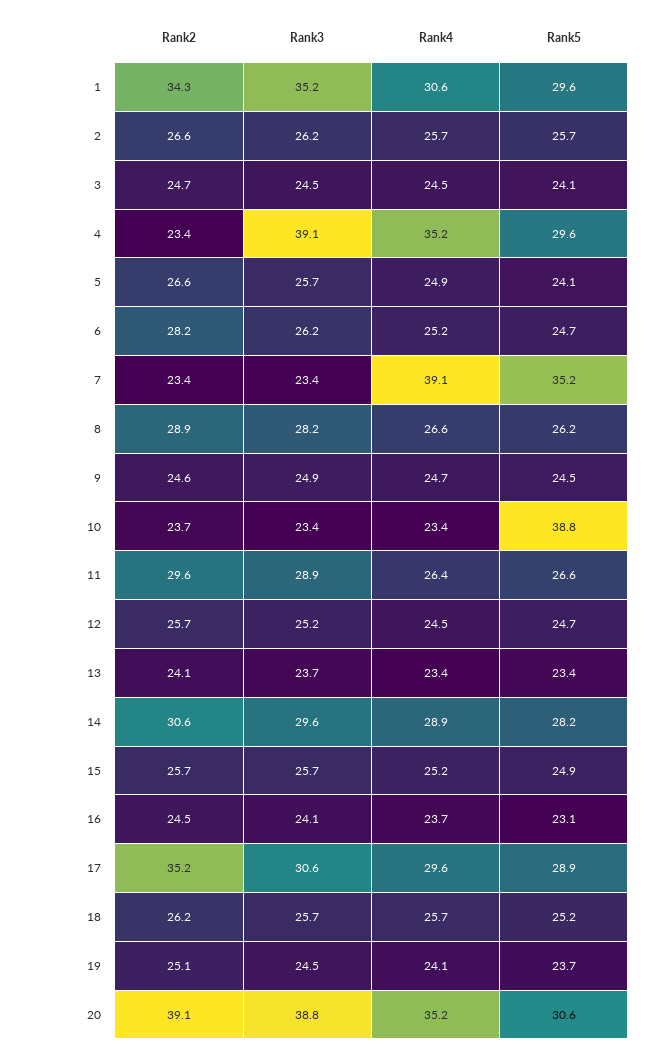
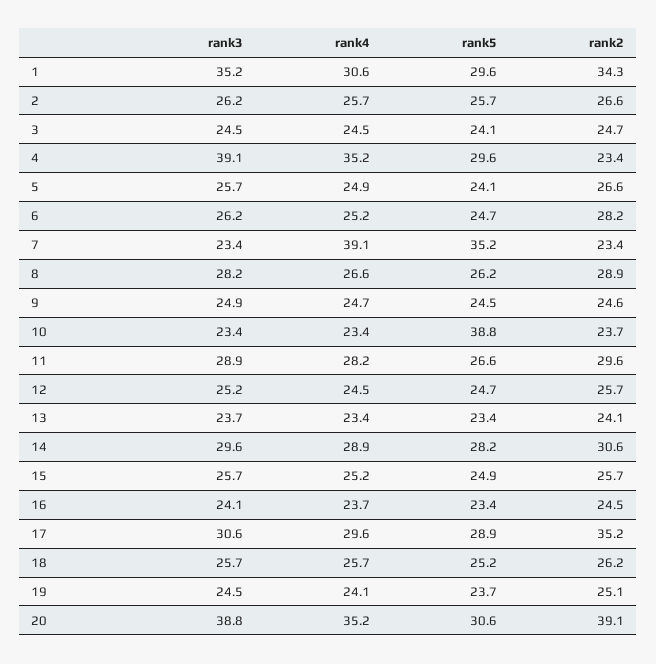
  {
    "Rank2": {
      "1": 34.3,
      "2": 26.6,
      "3": 24.7,
      "4": 23.4,
      "5": 26.6,
      "6": 28.2,
      "7": 23.4,
      "8": 28.9,
      "9": 24.6,
      "10": 23.7,
      "11": 29.6,
      "12": 25.7,
      "13": 24.1,
      "14": 30.6,
      "15": 25.7,
      "16": 24.5,
      "17": 35.2,
      "18": 26.2,
      "19": 25.1,
      "20": 39.1
    },
    "Rank3": {
      "1": 35.2,
      "2": 26.2,
      "3": 24.5,
      "4": 39.1,
      "5": 25.7,
      "6": 26.2,
      "7": 23.4,
      "8": 28.2,
      "9": 24.9,
      "10": 23.4,
      "11": 28.9,
      "12": 25.2,
      "13": 23.7,
      "14": 29.6,
      "15": 25.7,
      "16": 24.1,
      "17": 30.6,
      "18": 25.7,
      "19": 24.5,
      "20": 38.8
    },
    "Rank4": {
      "1": 30.6,
      "2": 25.7,
      "3": 24.5,
      "4": 35.2,
      "5": 24.9,
      "6": 25.2,
      "7": 39.1,
      "8": 26.6,
      "9": 24.7,
      "10": 23.4,
-     "11": 26.4,
+     "11": 28.2,
      "12": 24.5,
      "13": 23.4,
      "14": 28.9,
      "15": 25.2,
      "16": 23.7,
      "17": 29.6,
      "18": 25.7,
      "19": 24.1,
      "20": 35.2
    },
    "Rank5": {
      "1": 29.6,
      "2": 25.7,
      "3": 24.1,
      "4": 29.6,
      "5": 24.1,
      "6": 24.7,
      "7": 35.2,
      "8": 26.2,
      "9": 24.5,
      "10": 38.8,
      "11": 26.6,
      "12": 24.7,
      "13": 23.4,
      "14": 28.2,
      "15": 24.9,
-     "16": 23.1,
+     "16": 23.4,
      "17": 28.9,
      "18": 25.2,
      "19": 23.7,
      "20": 30.6
    }
  }

